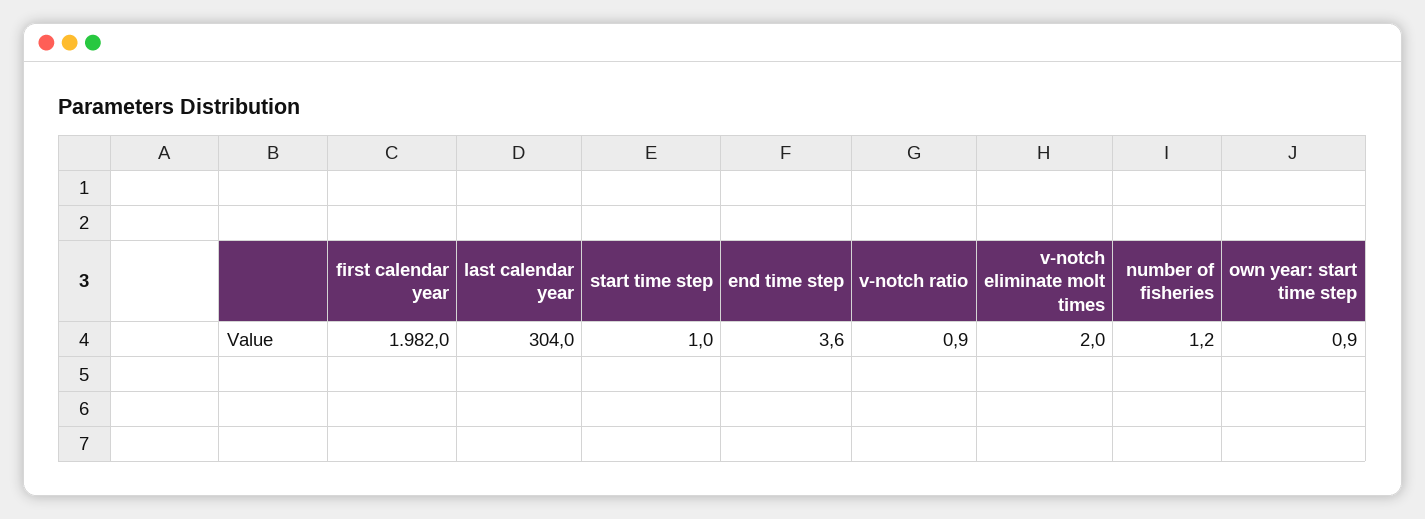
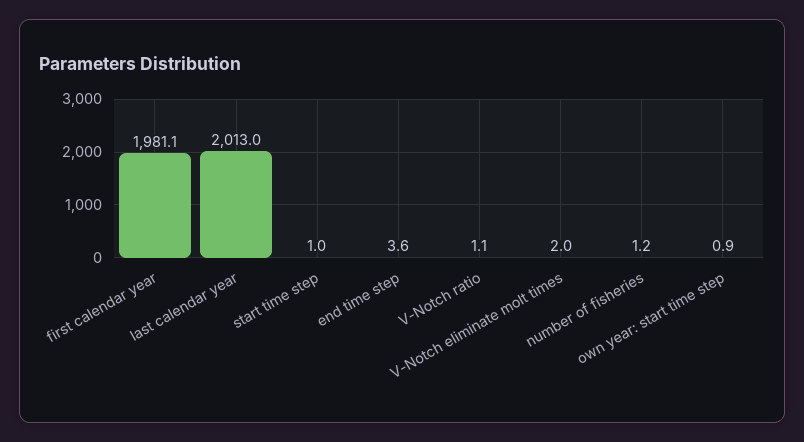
  {
-   "first calendar year": 1982,
+   "first calendar year": 1981.1,
-   "last calendar year": 304,
+   "last calendar year": 2013,
    "start time step": 1,
    "end time step": 3.6,
-   "v-notch ratio": 0.9,
+   "v-notch ratio": 1.1,
    "v-notch eliminate molt times": 2,
    "number of fisheries": 1.2,
    "own year: start time step": 0.9
  }

